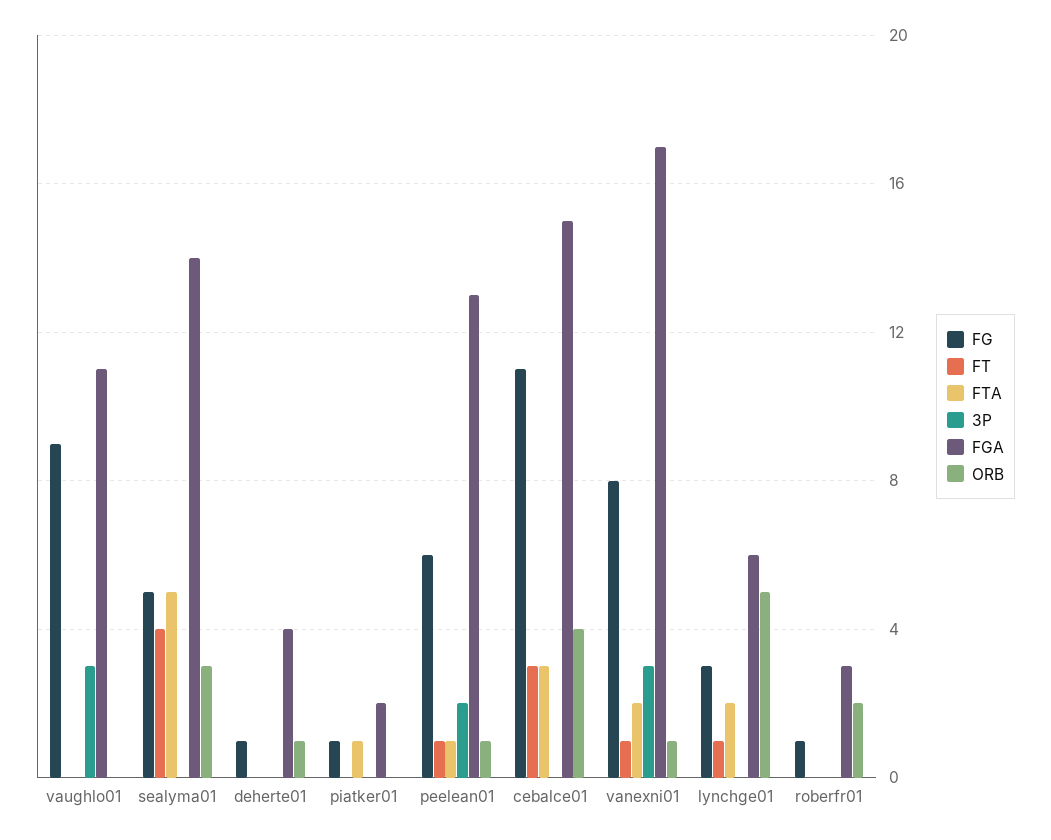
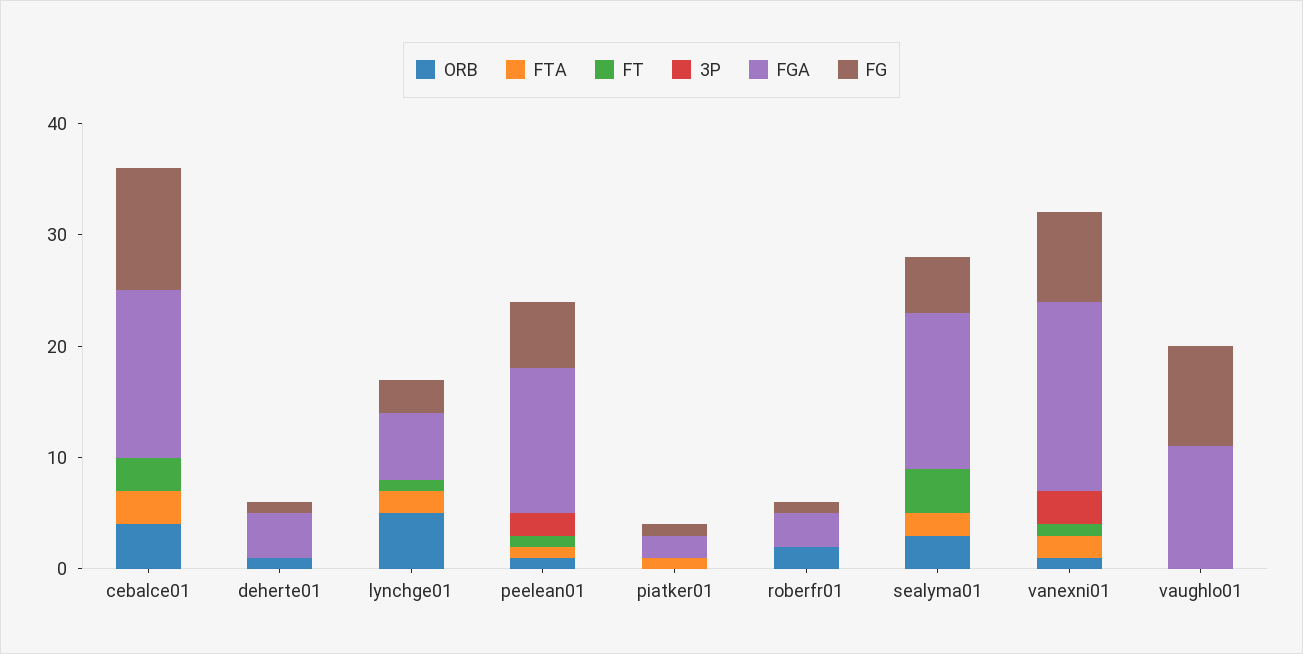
  {
    "FG": {
      "vaughlo01": 9,
      "sealyma01": 5,
      "deherte01": 1,
      "piatker01": 1,
      "peelean01": 6,
      "cebalce01": 11,
      "vanexni01": 8,
      "lynchge01": 3,
      "roberfr01": 1
    },
    "FT": {
      "vaughlo01": 0,
      "sealyma01": 4,
      "deherte01": 0,
      "piatker01": 0,
      "peelean01": 1,
      "cebalce01": 3,
      "vanexni01": 1,
      "lynchge01": 1,
      "roberfr01": 0
    },
    "FTA": {
      "vaughlo01": 0,
-     "sealyma01": 5,
+     "sealyma01": 2,
      "deherte01": 0,
      "piatker01": 1,
      "peelean01": 1,
      "cebalce01": 3,
      "vanexni01": 2,
      "lynchge01": 2,
      "roberfr01": 0
    },
    "3P": {
-     "vaughlo01": 3,
+     "vaughlo01": 0,
      "sealyma01": 0,
      "deherte01": 0,
      "piatker01": 0,
      "peelean01": 2,
      "cebalce01": 0,
      "vanexni01": 3,
      "lynchge01": 0,
      "roberfr01": 0
    },
    "FGA": {
      "vaughlo01": 11,
      "sealyma01": 14,
      "deherte01": 4,
      "piatker01": 2,
      "peelean01": 13,
      "cebalce01": 15,
      "vanexni01": 17,
      "lynchge01": 6,
      "roberfr01": 3
    },
    "ORB": {
      "vaughlo01": 0,
      "sealyma01": 3,
      "deherte01": 1,
      "piatker01": 0,
      "peelean01": 1,
      "cebalce01": 4,
      "vanexni01": 1,
      "lynchge01": 5,
      "roberfr01": 2
    }
  }

